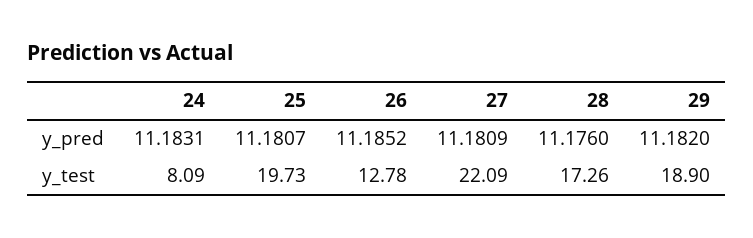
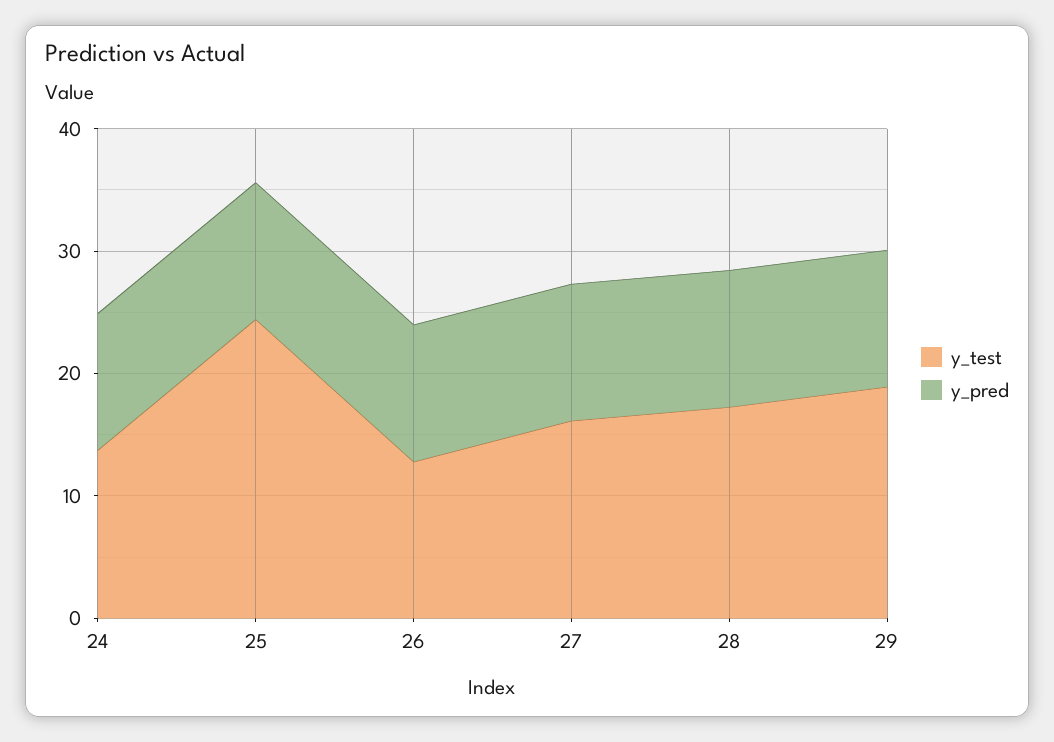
  {
    "y_pred": {
      "24": 11.1831,
      "25": 11.1807,
      "26": 11.1852,
      "27": 11.1809,
      "28": 11.176,
      "29": 11.182
    },
    "y_test": {
-     "24": 8.09,
+     "24": 14,
-     "25": 19.73,
+     "25": 24,
      "26": 12.78,
-     "27": 22.09,
+     "27": 16,
      "28": 17.26,
      "29": 18.9
    }
  }

